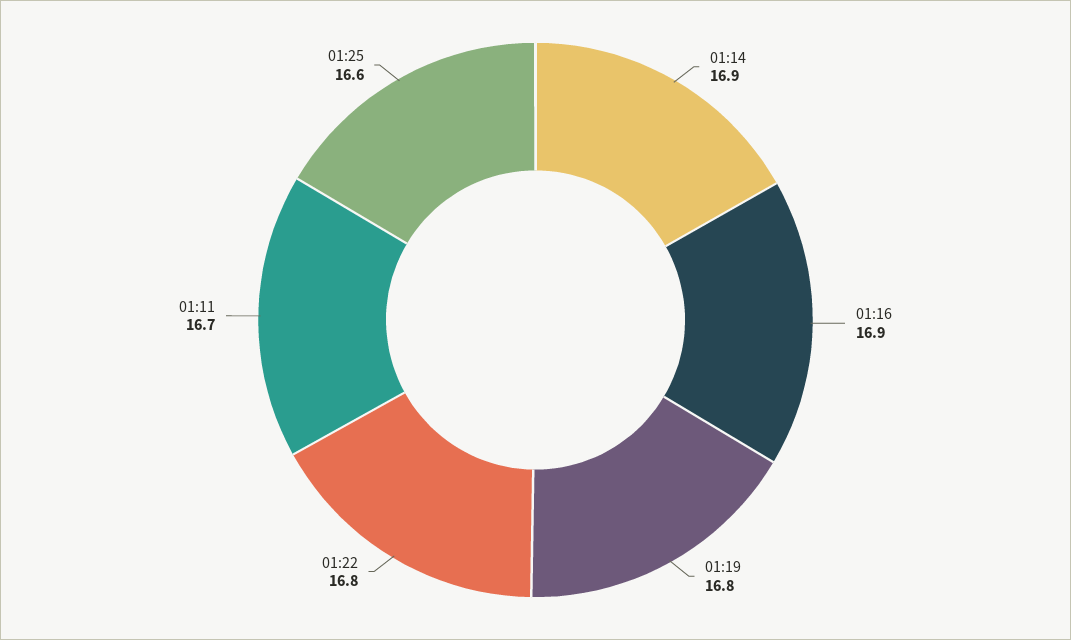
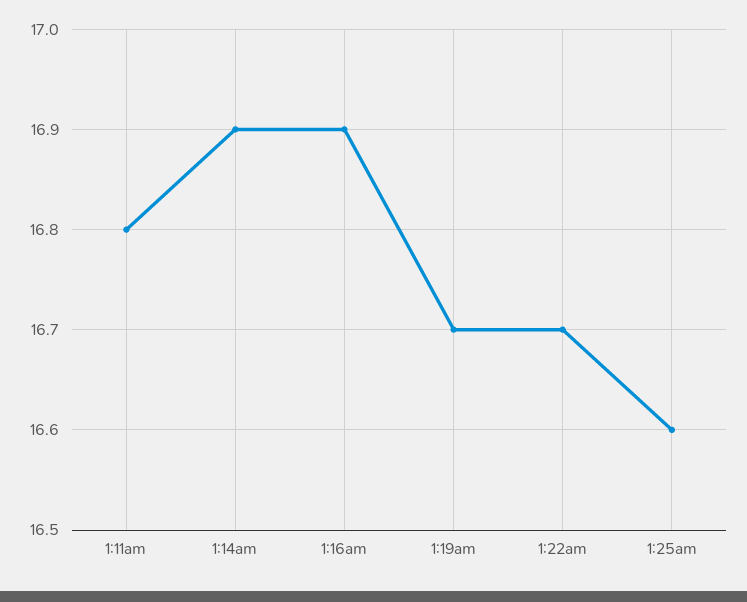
  {
    "01:14": 16.9,
    "01:16": 16.9,
-   "01:19": 16.8,
+   "01:19": 16.7,
-   "01:22": 16.8,
+   "01:22": 16.7,
-   "01:11": 16.7,
+   "01:11": 16.8,
    "01:25": 16.6
  }

